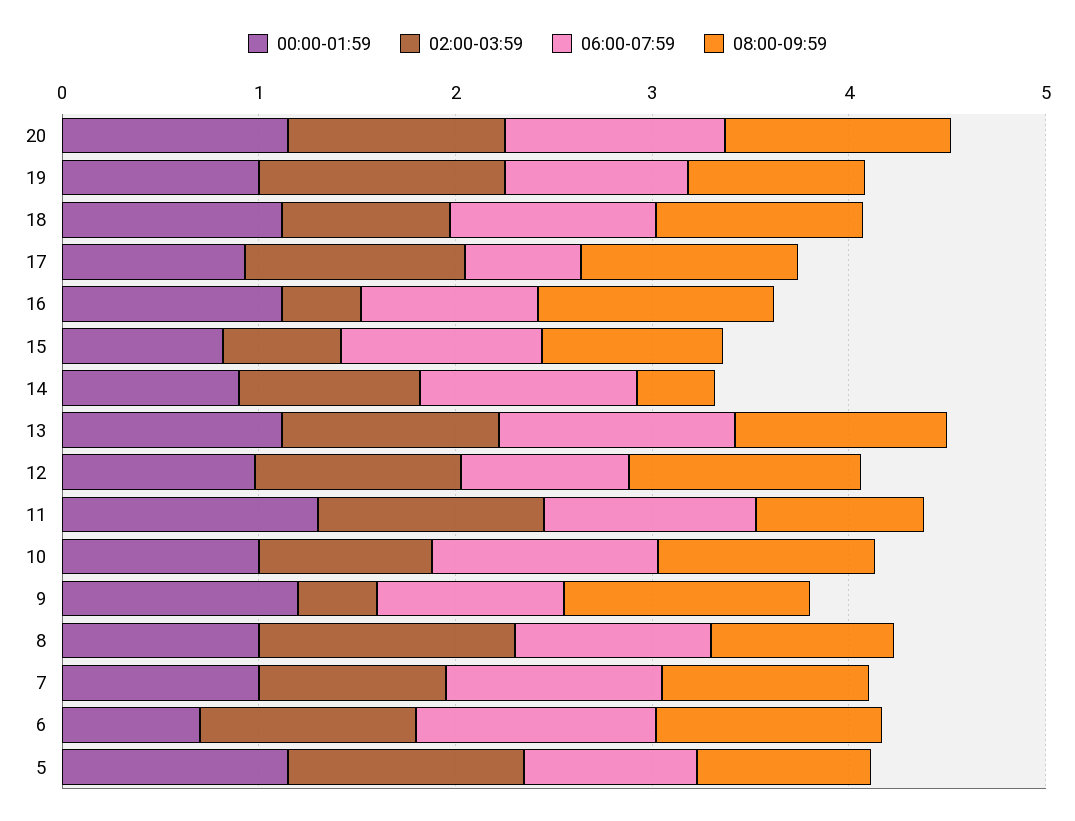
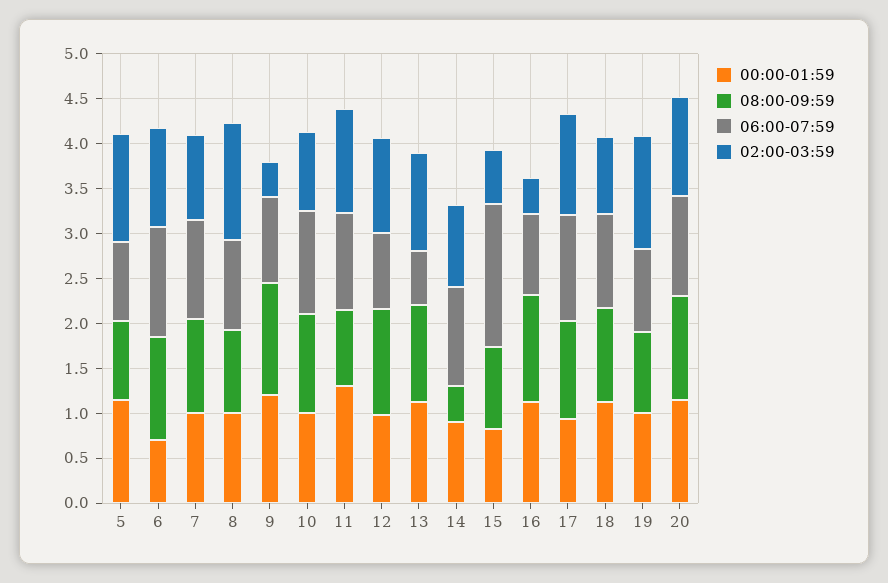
  {
    "00:00-01:59": {
      "20": 1.2,
      "19": 1,
      "18": 1.1,
      "17": 0.9,
      "16": 1.1,
      "15": 0.8,
      "14": 0.9,
      "13": 1.1,
      "12": 1,
      "11": 1.3,
      "10": 1,
      "9": 1.2,
      "8": 1,
      "7": 1,
      "6": 0.7,
      "5": 1.2
    },
    "02:00-03:59": {
      "20": 1.1,
      "19": 1.3,
      "18": 0.9,
      "17": 1.1,
      "16": 0.4,
      "15": 0.6,
      "14": 0.9,
      "13": 1.1,
      "12": 1.1,
      "11": 1.2,
      "10": 0.9,
      "9": 0.4,
      "8": 1.3,
      "7": 1,
      "6": 1.1,
      "5": 1.2
    },
    "06:00-07:59": {
      "20": 1.1,
      "19": 0.9,
      "18": 1.1,
-     "17": 0.6,
+     "17": 1.2,
      "16": 0.9,
-     "15": 1,
+     "15": 1.6,
      "14": 1.1,
-     "13": 1.2,
+     "13": 0.6,
      "12": 0.9,
      "11": 1.1,
      "10": 1.2,
      "9": 1,
      "8": 1,
      "7": 1.1,
      "6": 1.2,
      "5": 0.9
    },
    "08:00-09:59": {
      "20": 1.2,
      "19": 0.9,
      "18": 1.1,
      "17": 1.1,
      "16": 1.2,
      "15": 0.9,
      "14": 0.4,
      "13": 1.1,
      "12": 1.2,
      "11": 0.9,
      "10": 1.1,
      "9": 1.3,
      "8": 0.9,
      "7": 1.1,
      "6": 1.2,
      "5": 0.9
    }
  }

